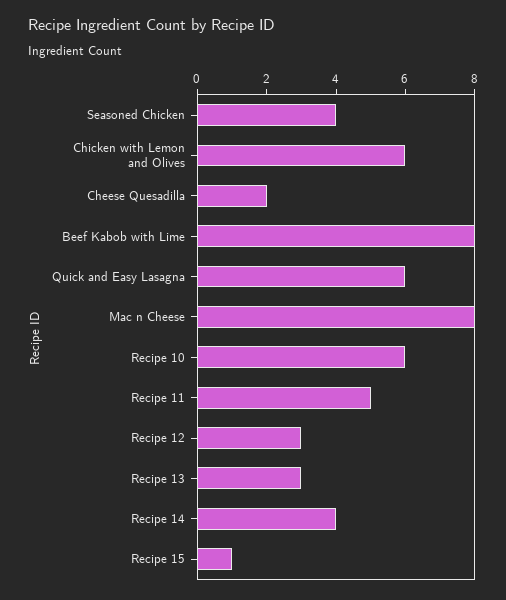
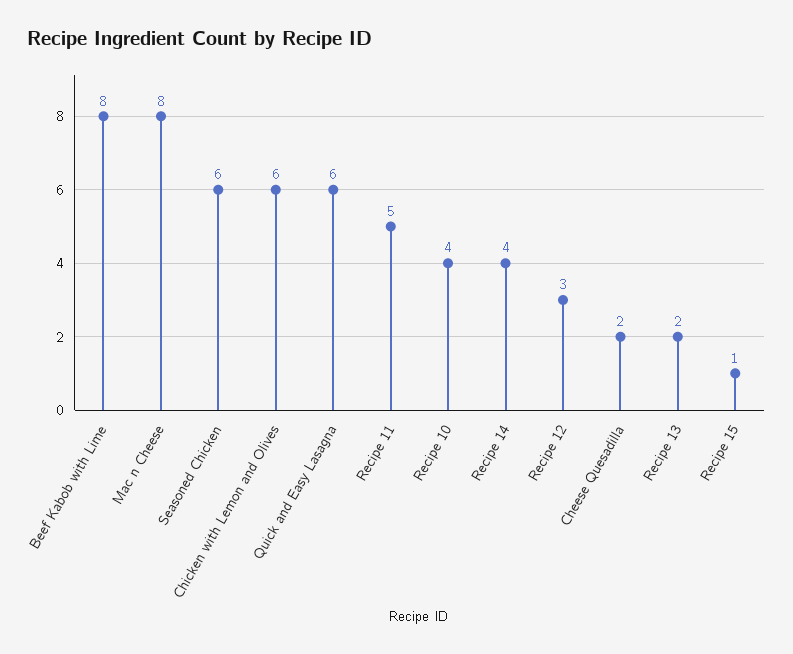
  {
-   "Seasoned Chicken": 4,
+   "Seasoned Chicken": 6,
    "Chicken with Lemon and Olives": 6,
    "Cheese Quesadilla": 2,
    "Beef Kabob with Lime": 8,
    "Quick and Easy Lasagna": 6,
    "Mac n Cheese": 8,
-   "Recipe 10": 6,
+   "Recipe 10": 4,
    "Recipe 11": 5,
    "Recipe 12": 3,
-   "Recipe 13": 3,
+   "Recipe 13": 2,
    "Recipe 14": 4,
    "Recipe 15": 1
  }

